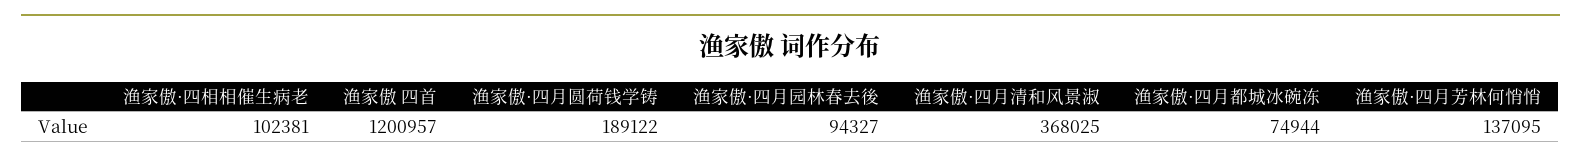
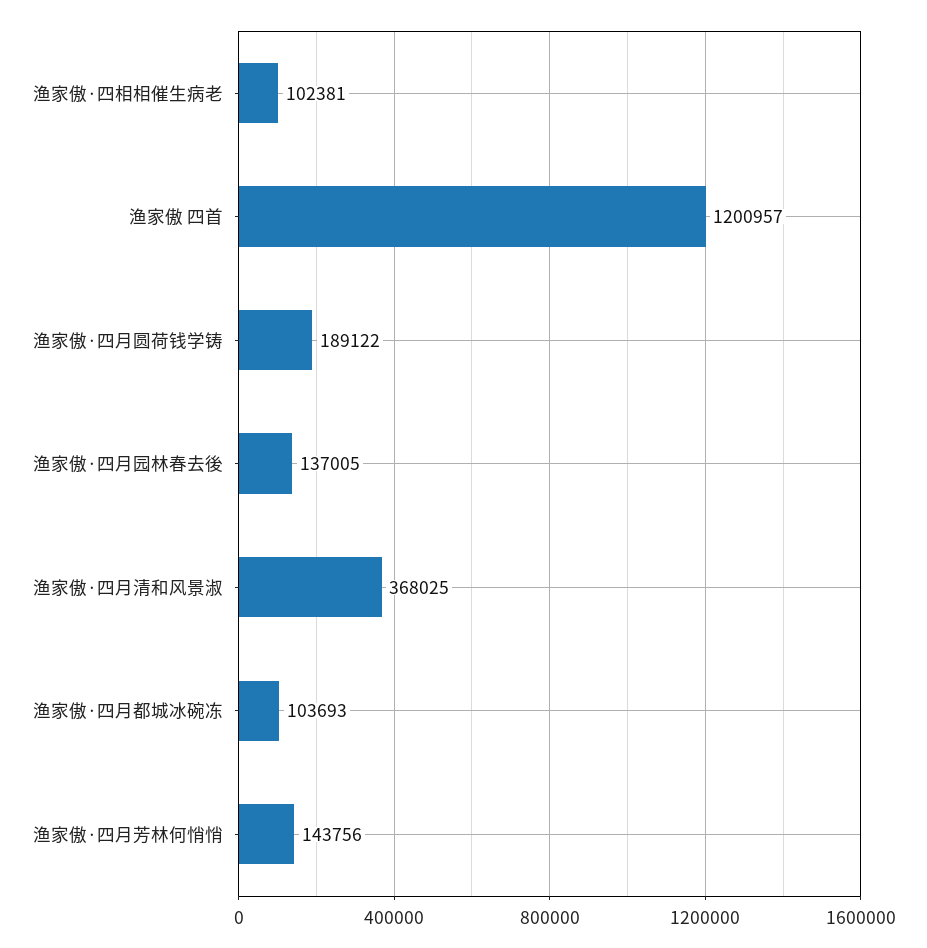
  {
    "渔家傲·四相相催生病老": 102381,
    "渔家傲 四首": 1200957,
    "渔家傲·四月圆荷钱学铸": 189122,
-   "渔家傲·四月园林春去後": 94327,
+   "渔家傲·四月园林春去後": 137005,
    "渔家傲·四月清和风景淑": 368025,
-   "渔家傲·四月都城冰碗冻": 74944,
+   "渔家傲·四月都城冰碗冻": 103693,
-   "渔家傲·四月芳林何悄悄": 137095
+   "渔家傲·四月芳林何悄悄": 143756
  }

